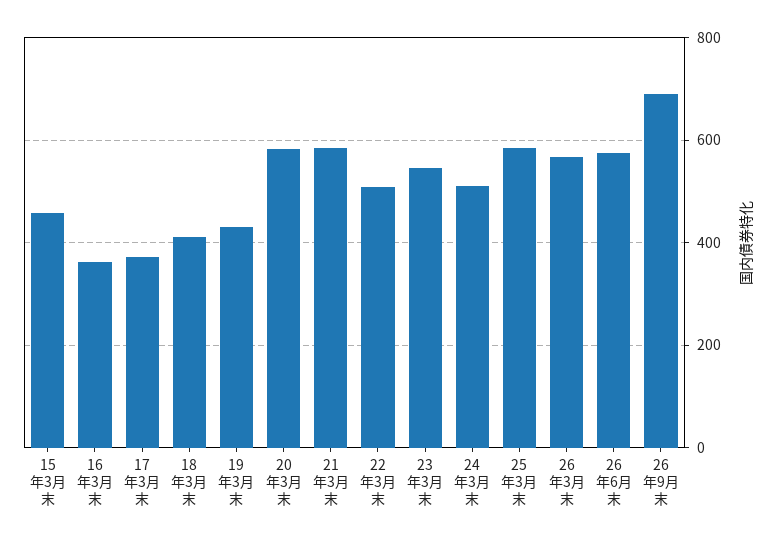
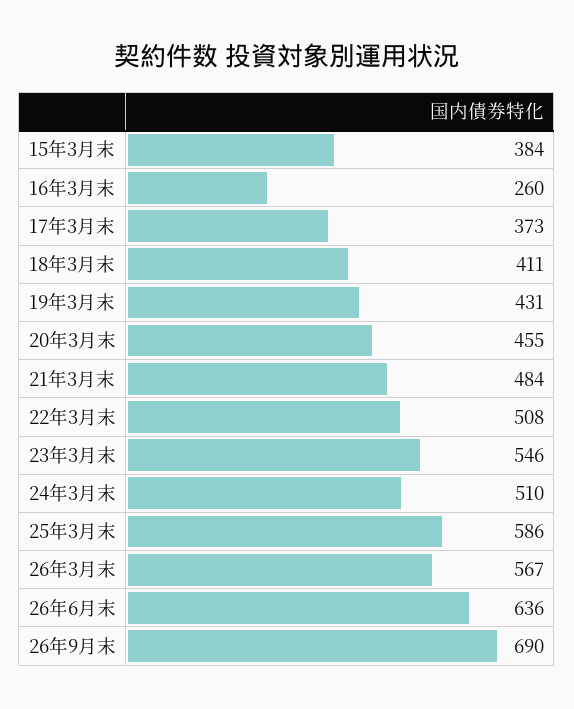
  {
-   "15年3月末": 460,
+   "15年3月末": 384,
-   "16年3月末": 360,
+   "16年3月末": 260,
    "17年3月末": 373,
    "18年3月末": 411,
    "19年3月末": 431,
-   "20年3月末": 580,
+   "20年3月末": 455,
-   "21年3月末": 580,
+   "21年3月末": 484,
    "22年3月末": 508,
    "23年3月末": 546,
    "24年3月末": 510,
    "25年3月末": 586,
    "26年3月末": 567,
-   "26年6月末": 580,
+   "26年6月末": 636,
    "26年9月末": 690
  }

